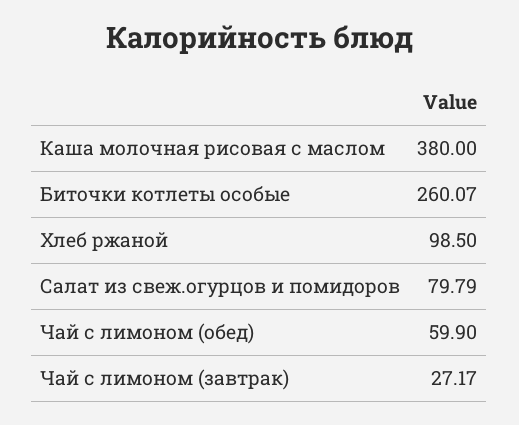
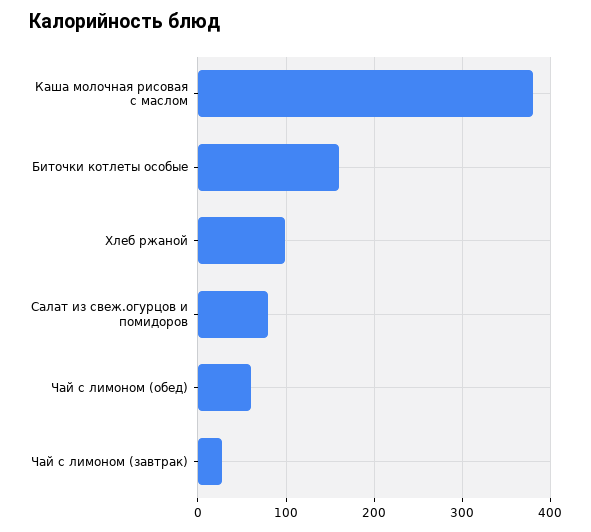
  {
    "Каша молочная рисовая с маслом": 380,
-   "Биточки котлеты особые": 260.07,
+   "Биточки котлеты особые": 160,
    "Хлеб ржаной": 98.5,
    "Салат из свеж.огурцов и помидоров": 79.79,
    "Чай с лимоном (обед)": 59.9,
    "Чай с лимоном (завтрак)": 27.17
  }

